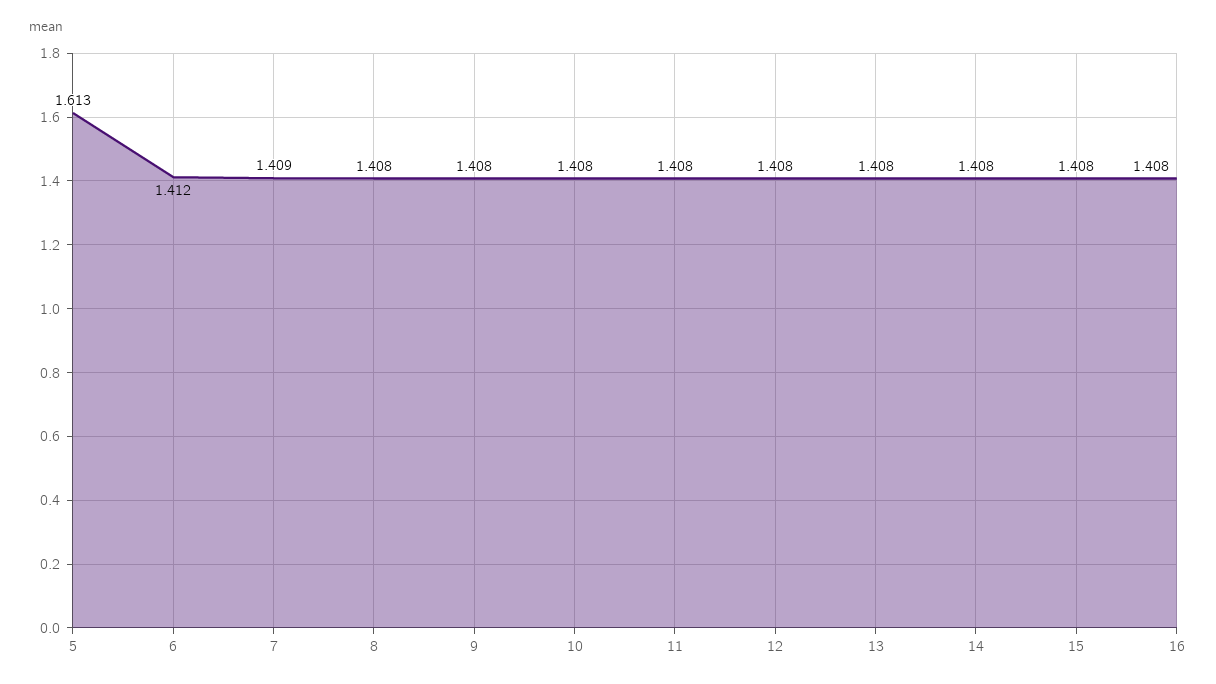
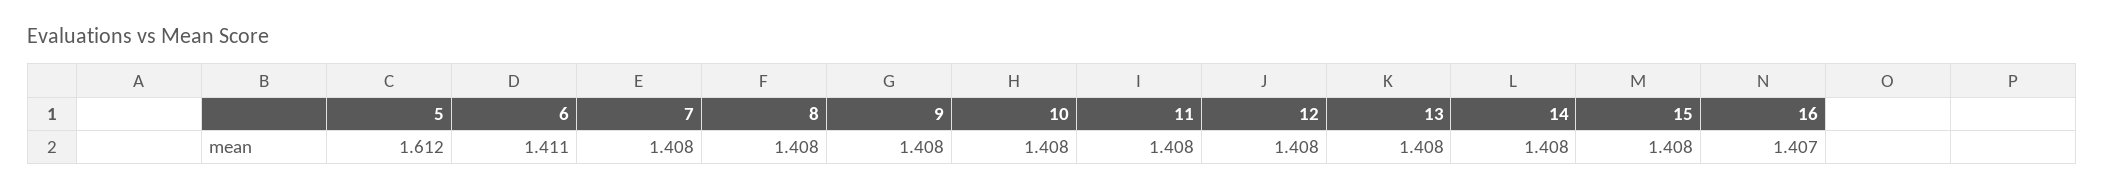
  {
-   "5": 1.613,
+   "5": 1.612,
-   "6": 1.412,
+   "6": 1.411,
-   "7": 1.409,
+   "7": 1.408,
    "8": 1.408,
    "9": 1.408,
    "10": 1.408,
    "11": 1.408,
    "12": 1.408,
    "13": 1.408,
    "14": 1.408,
    "15": 1.408,
-   "16": 1.408
+   "16": 1.407
  }

